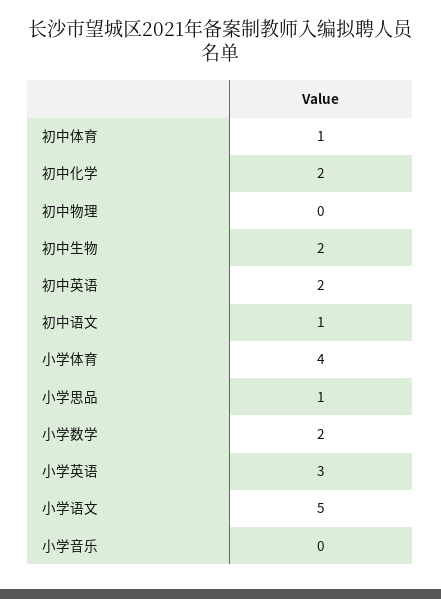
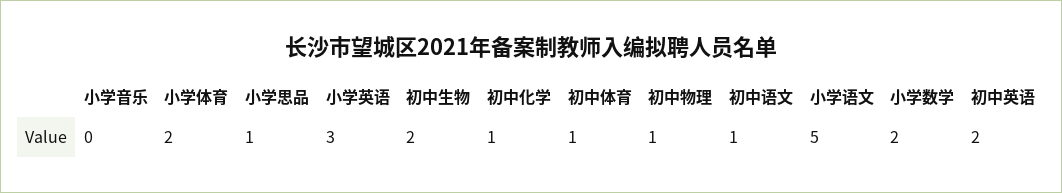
  {
    "初中体育": 1,
-   "初中化学": 2,
+   "初中化学": 1,
-   "初中物理": 0,
+   "初中物理": 1,
    "初中生物": 2,
    "初中英语": 2,
    "初中语文": 1,
-   "小学体育": 4,
+   "小学体育": 2,
    "小学思品": 1,
    "小学数学": 2,
    "小学英语": 3,
    "小学语文": 5,
    "小学音乐": 0
  }

